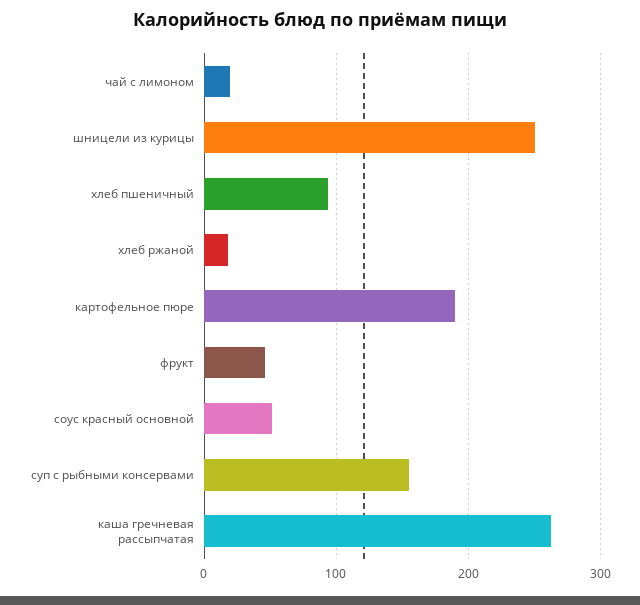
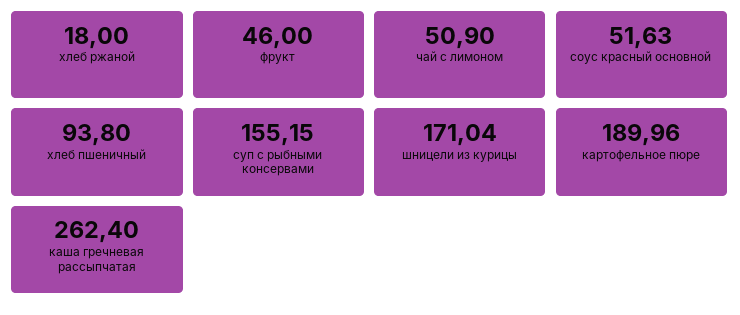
  {
-   "чай с лимоном": 20,
+   "чай с лимоном": 50.9,
-   "шницели из курицы": 250,
+   "шницели из курицы": 171.04,
    "хлеб пшеничный": 93.8,
    "хлеб ржаной": 18,
    "картофельное пюре": 189.96,
    "фрукт": 46,
    "соус красный основной": 51.63,
    "суп с рыбными консервами": 155.15,
    "каша гречневая рассыпчатая": 262.4
  }

